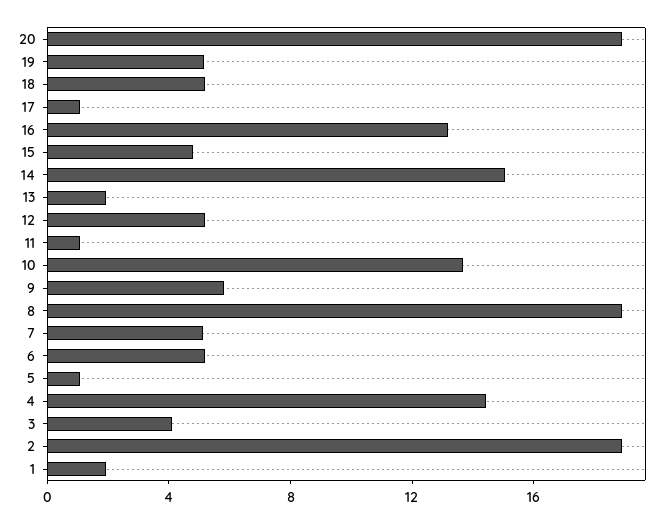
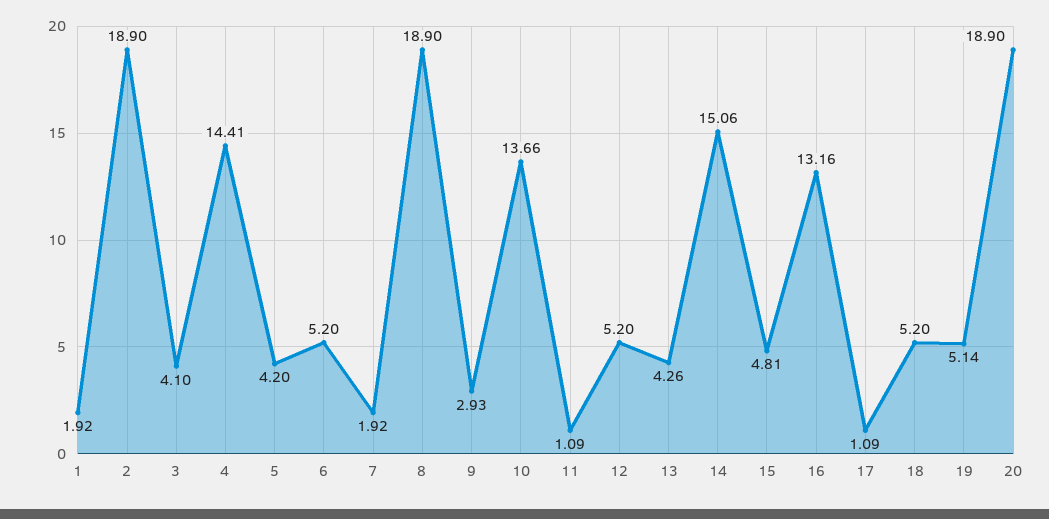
  {
    "20": 18.9,
    "19": 5.14,
    "18": 5.2,
    "17": 1.09,
    "16": 13.16,
    "15": 4.81,
    "14": 15.06,
-   "13": 2,
+   "13": 4.26,
    "12": 5.2,
    "11": 1.09,
    "10": 13.66,
-   "9": 6,
+   "9": 2.93,
    "8": 18.9,
-   "7": 5,
+   "7": 1.92,
    "6": 5.2,
-   "5": 1,
+   "5": 4.2,
    "4": 14.41,
    "3": 4.1,
    "2": 18.9,
    "1": 1.92
  }

